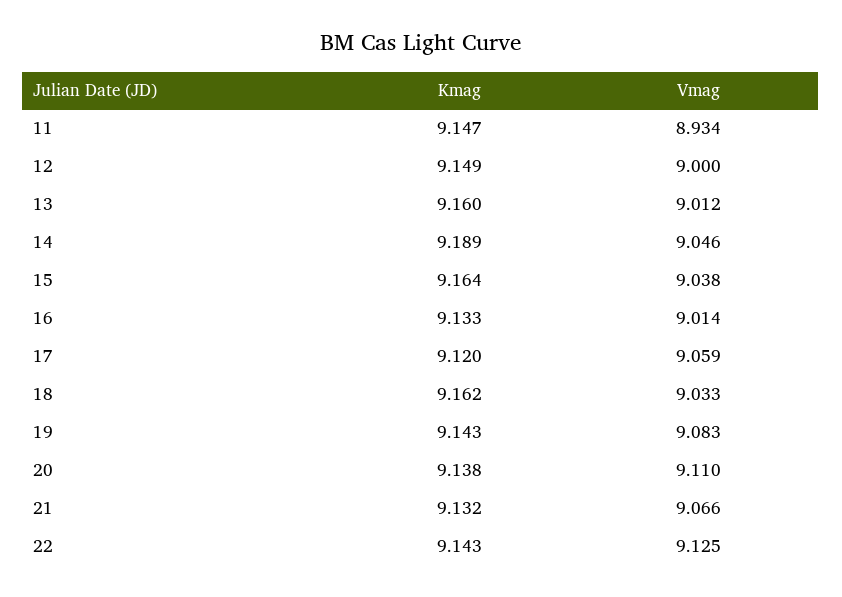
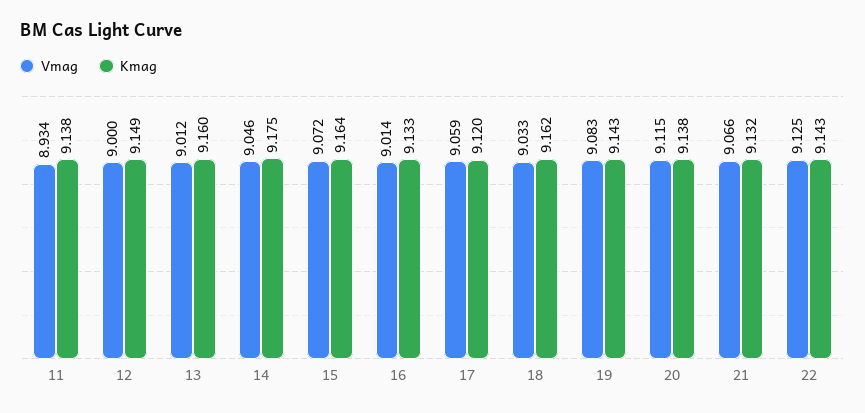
  {
    "Kmag": {
-     "11": 9.147,
+     "11": 9.138,
      "12": 9.149,
      "13": 9.16,
-     "14": 9.189,
+     "14": 9.175,
      "15": 9.164,
      "16": 9.133,
      "17": 9.12,
      "18": 9.162,
      "19": 9.143,
      "20": 9.138,
      "21": 9.132,
      "22": 9.143
    },
    "Vmag": {
      "11": 8.934,
      "12": 9,
      "13": 9.012,
      "14": 9.046,
-     "15": 9.038,
+     "15": 9.072,
      "16": 9.014,
      "17": 9.059,
      "18": 9.033,
      "19": 9.083,
-     "20": 9.11,
+     "20": 9.115,
      "21": 9.066,
      "22": 9.125
    }
  }

